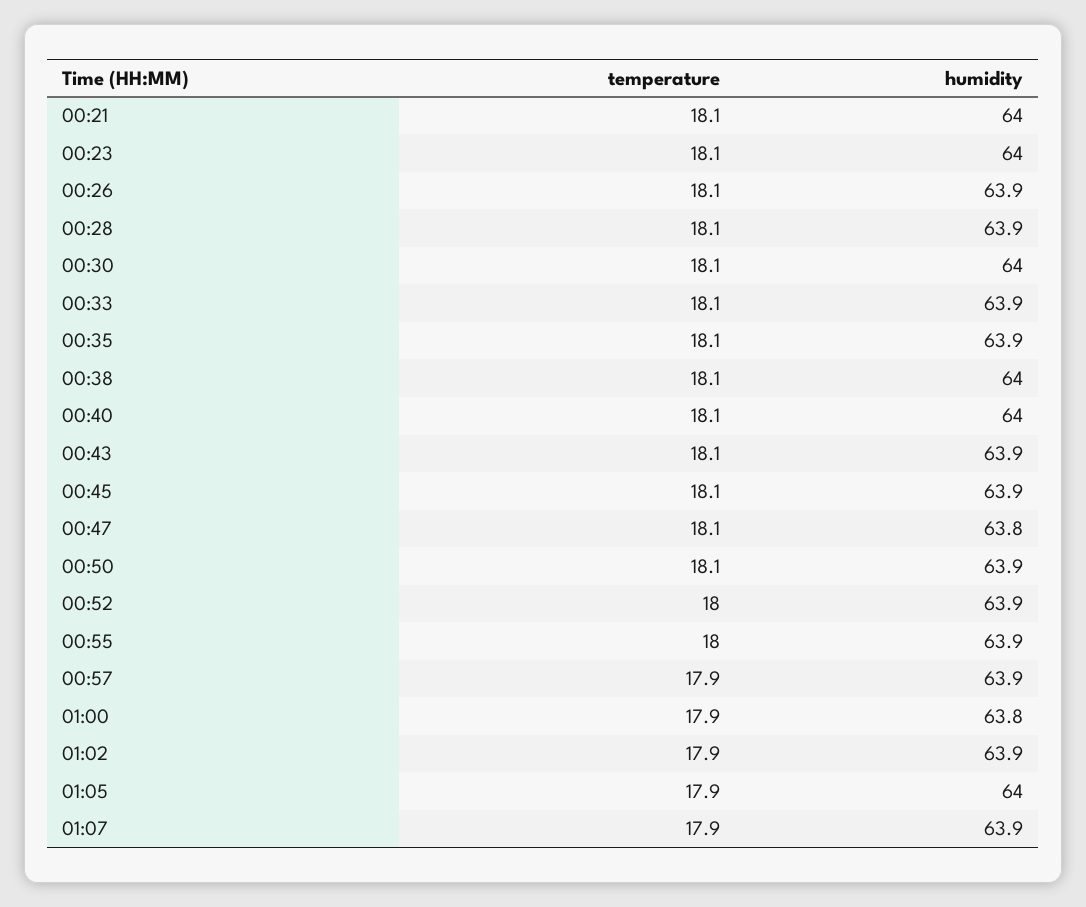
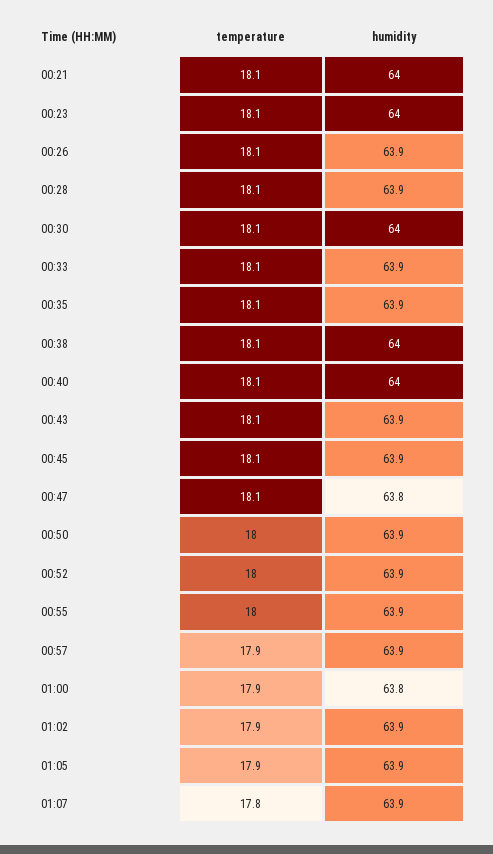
  {
    "temperature": {
      "00:21": 18.1,
      "00:23": 18.1,
      "00:26": 18.1,
      "00:28": 18.1,
      "00:30": 18.1,
      "00:33": 18.1,
      "00:35": 18.1,
      "00:38": 18.1,
      "00:40": 18.1,
      "00:43": 18.1,
      "00:45": 18.1,
      "00:47": 18.1,
-     "00:50": 18.1,
+     "00:50": 18,
      "00:52": 18,
      "00:55": 18,
      "00:57": 17.9,
      "01:00": 17.9,
      "01:02": 17.9,
      "01:05": 17.9,
-     "01:07": 17.9
+     "01:07": 17.8
    },
    "humidity": {
      "00:21": 64,
      "00:23": 64,
      "00:26": 63.9,
      "00:28": 63.9,
      "00:30": 64,
      "00:33": 63.9,
      "00:35": 63.9,
      "00:38": 64,
      "00:40": 64,
      "00:43": 63.9,
      "00:45": 63.9,
      "00:47": 63.8,
      "00:50": 63.9,
      "00:52": 63.9,
      "00:55": 63.9,
      "00:57": 63.9,
      "01:00": 63.8,
      "01:02": 63.9,
-     "01:05": 64,
+     "01:05": 63.9,
      "01:07": 63.9
    }
  }

